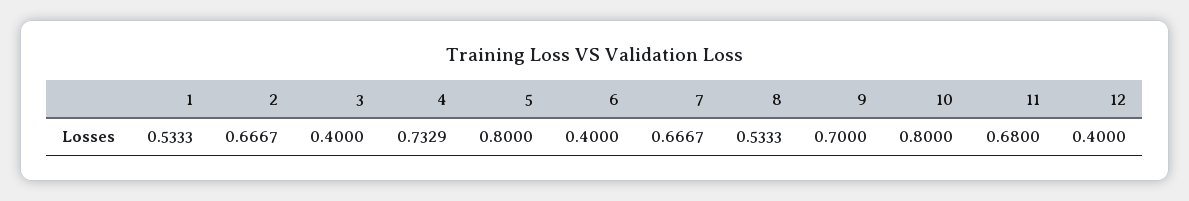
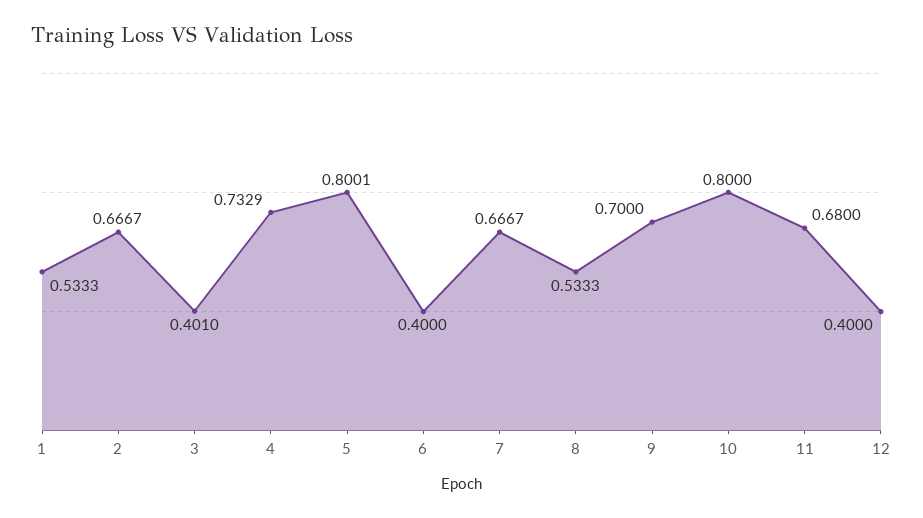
  {
    "1": 0.5333,
    "2": 0.6667,
-   "3": 0.4,
+   "3": 0.401,
    "4": 0.7329,
-   "5": 0.8,
+   "5": 0.8001,
    "6": 0.4,
    "7": 0.6667,
    "8": 0.5333,
    "9": 0.7,
    "10": 0.8,
    "11": 0.68,
    "12": 0.4
  }

